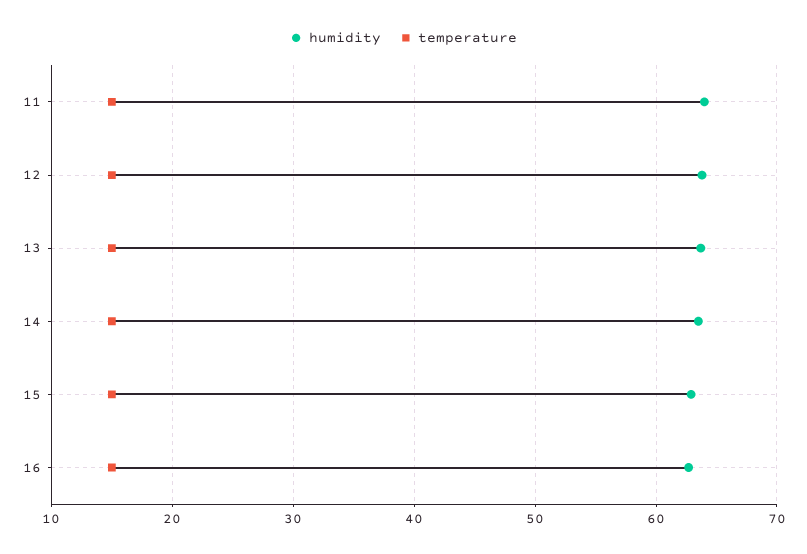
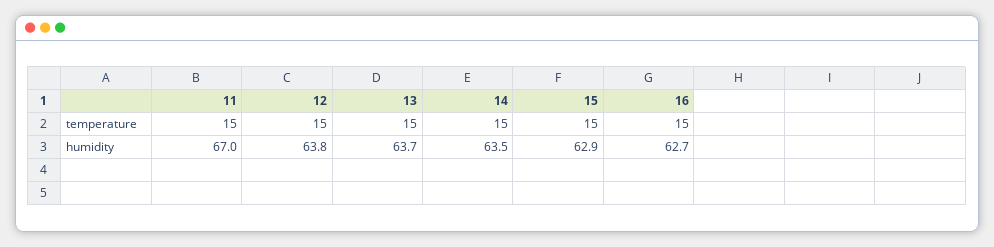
  {
    "humidity": {
-     "11": 64,
+     "11": 67,
      "12": 63.8,
      "13": 63.7,
      "14": 63.5,
      "15": 62.9,
      "16": 62.7
    },
    "temperature": {
      "11": 15,
      "12": 15,
      "13": 15,
      "14": 15,
      "15": 15,
      "16": 15
    }
  }

